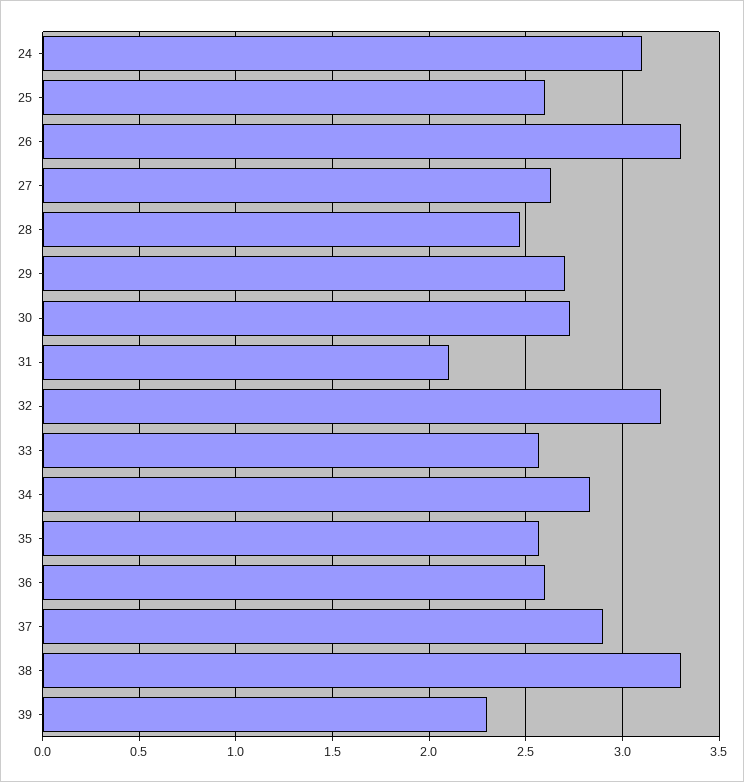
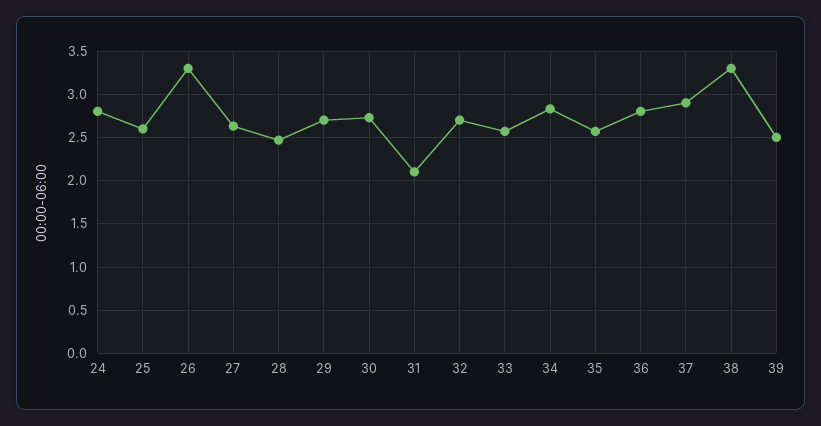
  {
-   "24": 3.1,
+   "24": 2.8,
    "25": 2.6,
    "26": 3.3,
    "27": 2.65,
    "28": 2.45,
    "29": 2.7,
    "30": 2.75,
    "31": 2.1,
-   "32": 3.2,
+   "32": 2.7,
    "33": 2.55,
    "34": 2.85,
    "35": 2.55,
-   "36": 2.6,
+   "36": 2.8,
    "37": 2.9,
    "38": 3.3,
-   "39": 2.3
+   "39": 2.5
  }

